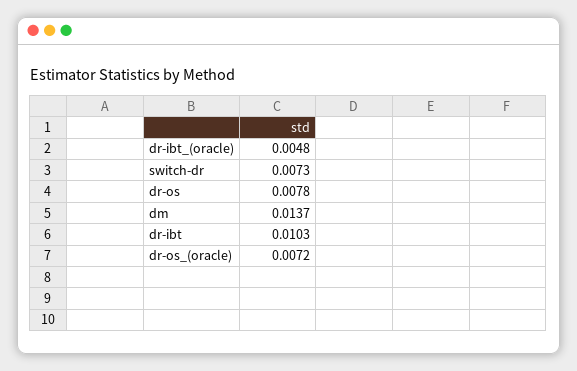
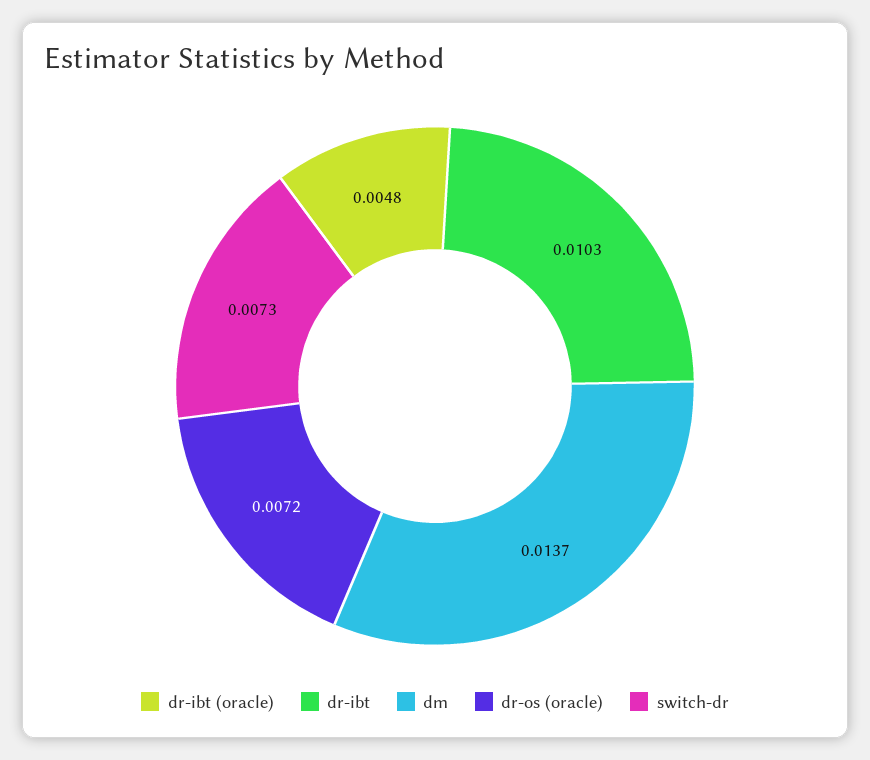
  {
    "dr-ibt_(oracle)": 0.0048,
    "switch-dr": 0.0073,
-   "dr-os": 0.0078,
    "dm": 0.0137,
    "dr-ibt": 0.0103,
    "dr-os_(oracle)": 0.0072
  }

